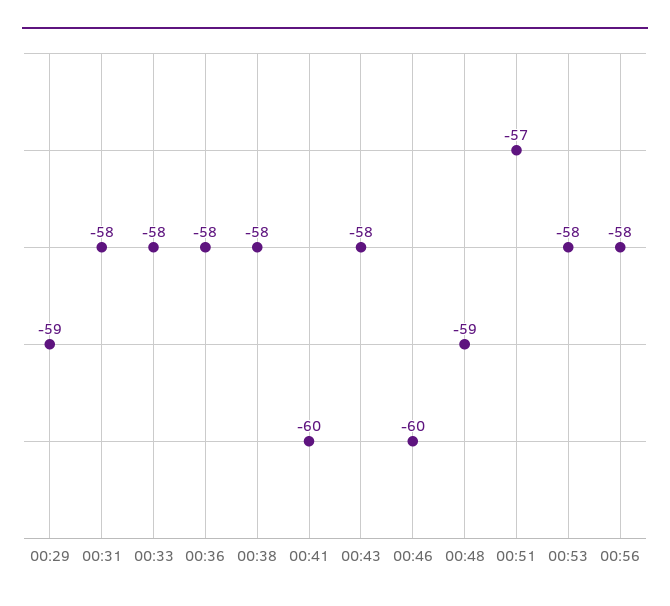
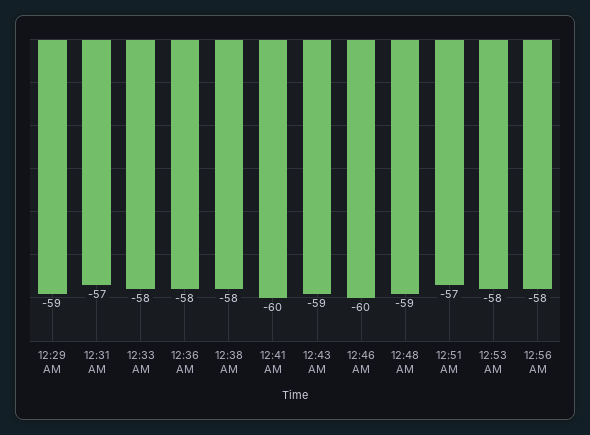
  {
    "00:29": -59,
-   "00:31": -58,
+   "00:31": -57,
    "00:33": -58,
    "00:36": -58,
    "00:38": -58,
    "00:41": -60,
-   "00:43": -58,
+   "00:43": -59,
    "00:46": -60,
    "00:48": -59,
    "00:51": -57,
    "00:53": -58,
    "00:56": -58
  }

